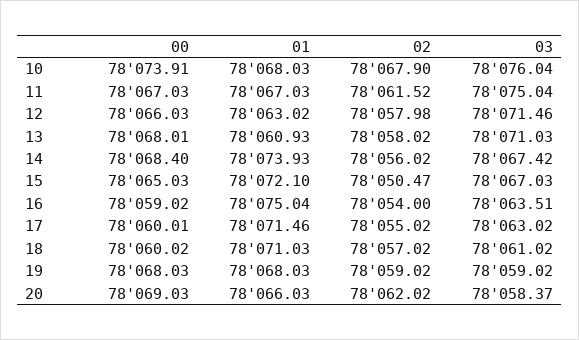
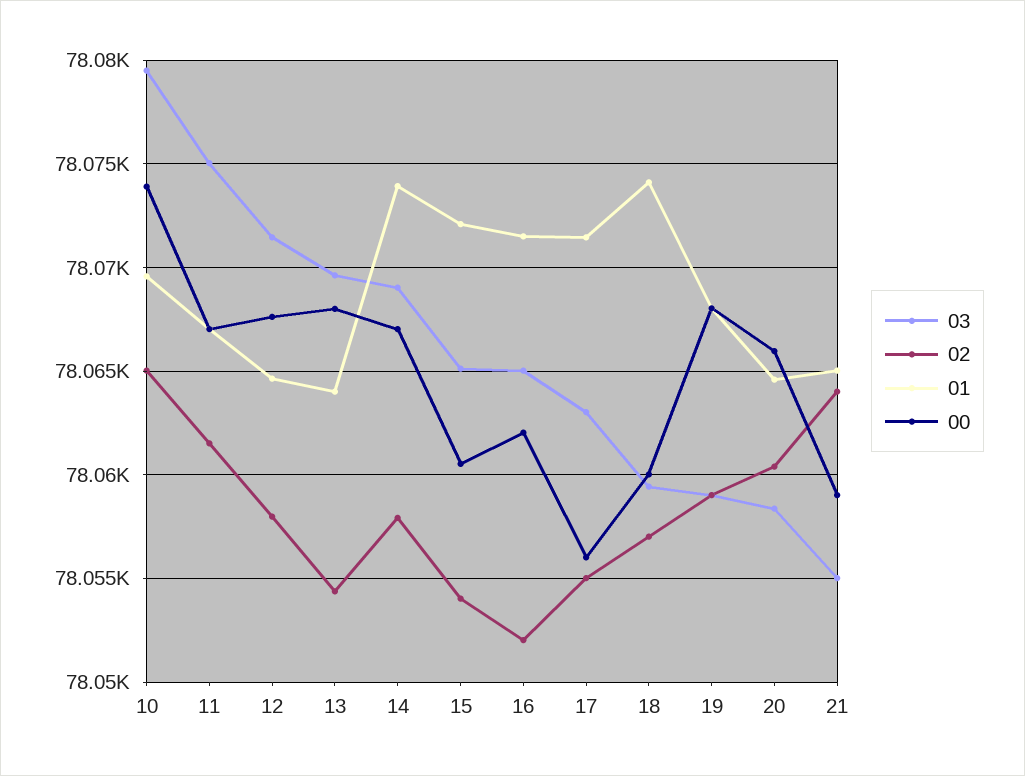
  {
    "00": {
      "10": 78073.91,
      "11": 78067.03,
-     "12": 78066.03,
+     "12": 78067.5,
      "13": 78068.01,
-     "14": 78068.4,
+     "14": 78067,
-     "15": 78065.03,
+     "15": 78060.5,
-     "16": 78059.02,
+     "16": 78062,
-     "17": 78060.01,
+     "17": 78056,
      "18": 78060.02,
      "19": 78068.03,
-     "20": 78069.03
+     "20": 78066,
+     "21": 78059
    },
    "01": {
-     "10": 78068.03,
+     "10": 78069.5,
      "11": 78067.03,
-     "12": 78063.02,
+     "12": 78064.5,
-     "13": 78060.93,
+     "13": 78064,
      "14": 78073.93,
      "15": 78072.1,
-     "16": 78075.04,
+     "16": 78071.5,
      "17": 78071.46,
-     "18": 78071.03,
+     "18": 78074,
      "19": 78068.03,
-     "20": 78066.03
+     "20": 78064.5,
+     "21": 78065
    },
    "02": {
-     "10": 78067.9,
+     "10": 78065,
      "11": 78061.52,
      "12": 78057.98,
-     "13": 78058.02,
+     "13": 78054.5,
-     "14": 78056.02,
+     "14": 78058,
-     "15": 78050.47,
+     "15": 78054,
-     "16": 78054,
+     "16": 78052,
      "17": 78055.02,
      "18": 78057.02,
      "19": 78059.02,
-     "20": 78062.02
+     "20": 78060.5,
+     "21": 78064
    },
    "03": {
-     "10": 78076.04,
+     "10": 78079.5,
      "11": 78075.04,
      "12": 78071.46,
-     "13": 78071.03,
+     "13": 78069.5,
-     "14": 78067.42,
+     "14": 78069,
-     "15": 78067.03,
+     "15": 78065,
-     "16": 78063.51,
+     "16": 78065,
      "17": 78063.02,
-     "18": 78061.02,
+     "18": 78059.5,
      "19": 78059.02,
-     "20": 78058.37
+     "20": 78058.37,
+     "21": 78055
    }
  }

